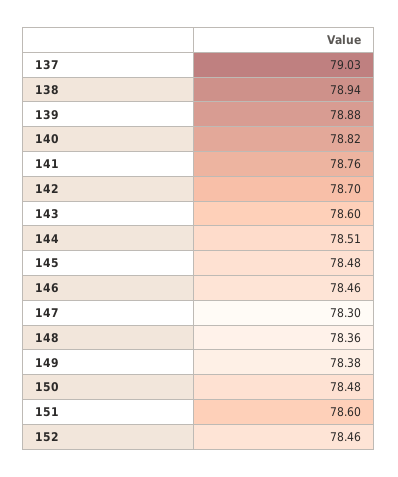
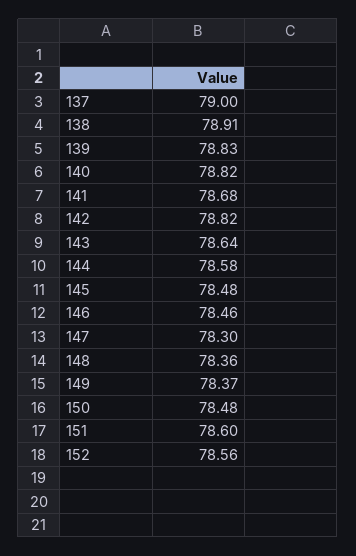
  {
-   "137": 79.03,
+   "137": 79,
-   "138": 78.94,
+   "138": 78.91,
-   "139": 78.88,
+   "139": 78.83,
    "140": 78.82,
-   "141": 78.76,
+   "141": 78.68,
-   "142": 78.7,
+   "142": 78.82,
-   "143": 78.6,
+   "143": 78.64,
-   "144": 78.51,
+   "144": 78.58,
    "145": 78.48,
    "146": 78.46,
    "147": 78.3,
    "148": 78.36,
-   "149": 78.38,
+   "149": 78.37,
    "150": 78.48,
    "151": 78.6,
-   "152": 78.46
+   "152": 78.56
  }

